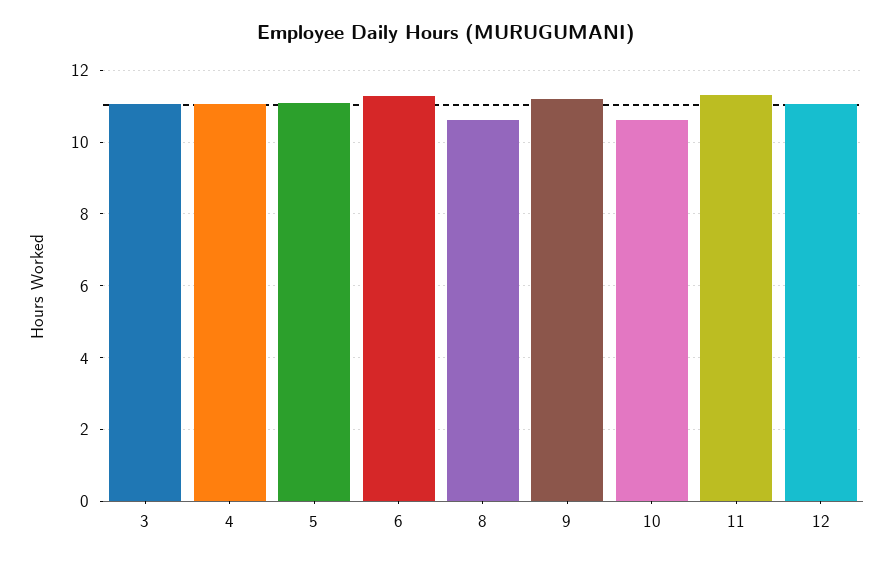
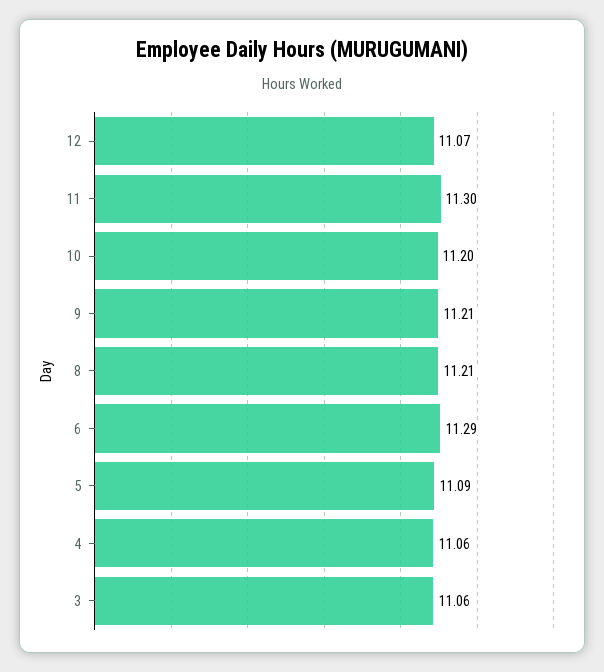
  {
    "3": 11.06,
    "4": 11.06,
    "5": 11.09,
    "6": 11.29,
-   "8": 10.6,
+   "8": 11.21,
    "9": 11.21,
-   "10": 10.6,
+   "10": 11.2,
    "11": 11.3,
    "12": 11.07
  }

